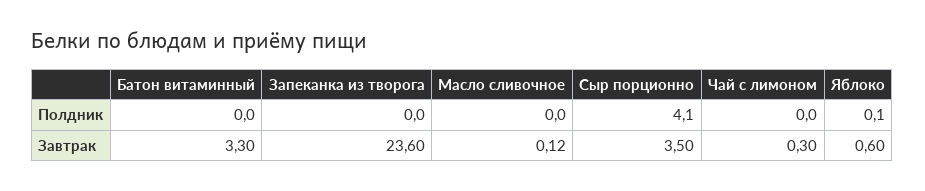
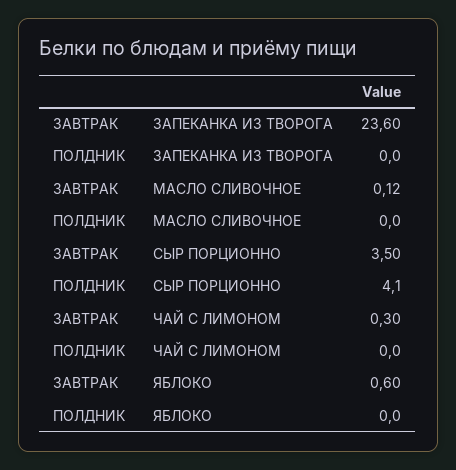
  {
-   "Батон витаминный": {
-     "Полдник": 0,
-     "Завтрак": 3.3
-   },
    "Запеканка из творога": {
      "Полдник": 0,
      "Завтрак": 23.6
    },
    "Масло сливочное": {
      "Полдник": 0,
      "Завтрак": 0.12
    },
    "Сыр порционно": {
      "Полдник": 4.1,
      "Завтрак": 3.5
    },
    "Чай с лимоном": {
      "Полдник": 0,
      "Завтрак": 0.3
    },
    "Яблоко": {
-     "Полдник": 0.1,
+     "Полдник": 0,
      "Завтрак": 0.6
    }
  }

